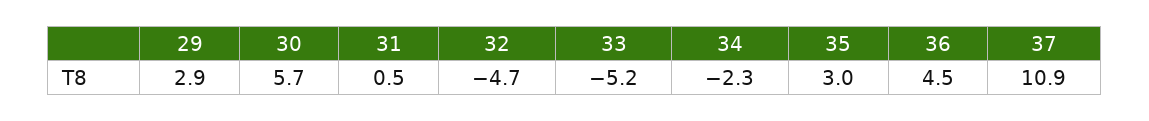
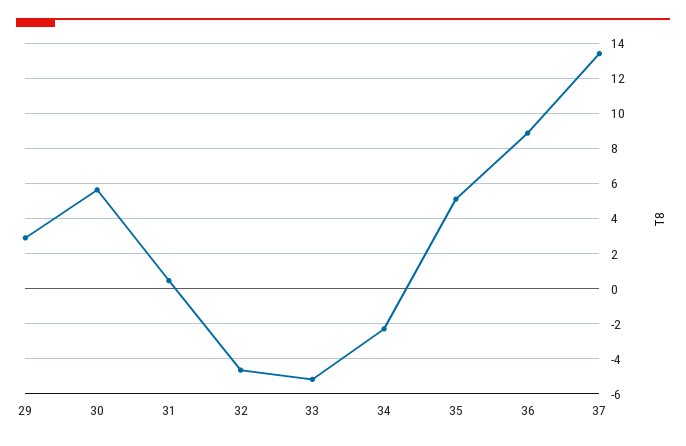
  {
    "29": 2.9,
    "30": 5.7,
    "31": 0.5,
    "32": -4.7,
    "33": -5.2,
    "34": -2.3,
-   "35": 3,
+   "35": 5,
-   "36": 4.5,
+   "36": 9,
-   "37": 10.9
+   "37": 13.5
  }

